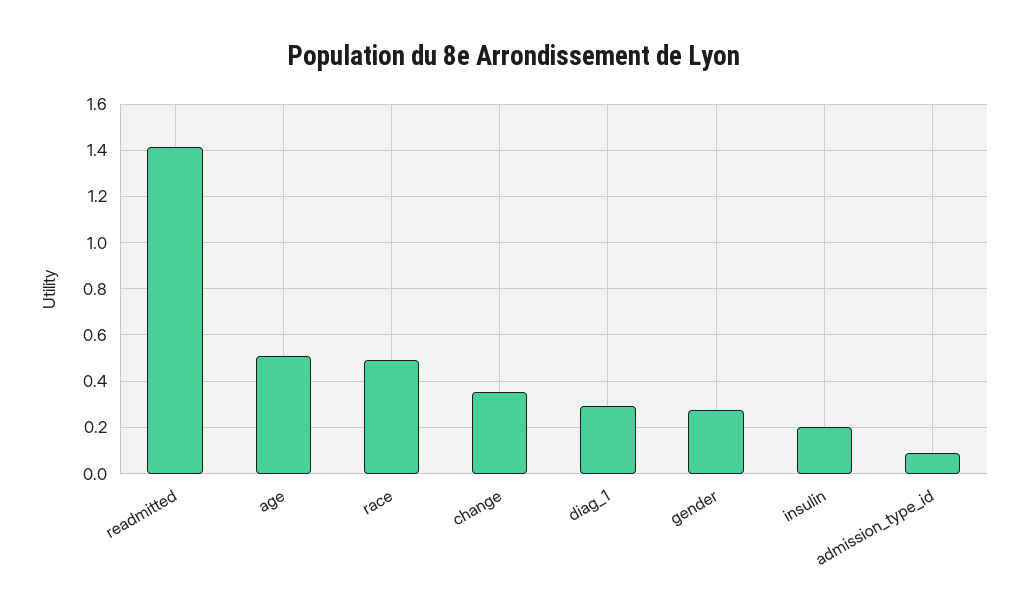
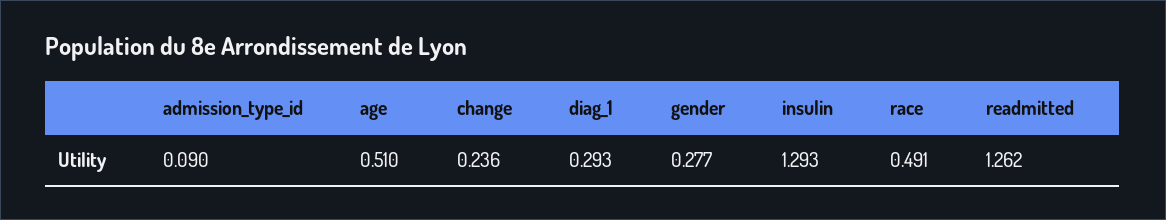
  {
-   "readmitted": 1.4,
+   "readmitted": 1.262,
    "age": 0.51,
    "race": 0.491,
-   "change": 0.35,
+   "change": 0.236,
    "diag_1": 0.293,
    "gender": 0.277,
-   "insulin": 0.2,
+   "insulin": 1.293,
    "admission_type_id": 0.09
  }

